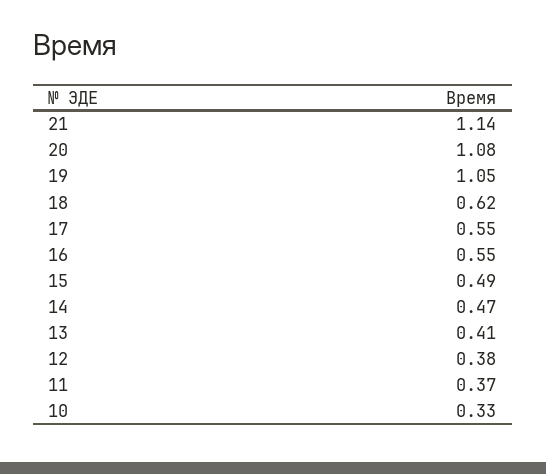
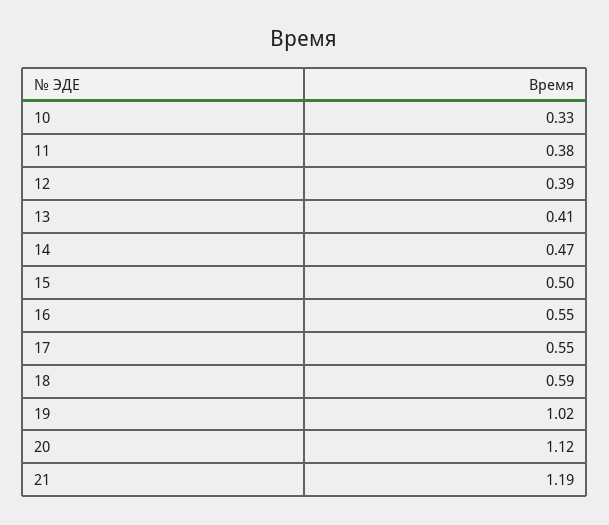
  {
-   "21": 1.14,
+   "21": 1.19,
-   "20": 1.08,
+   "20": 1.12,
-   "19": 1.05,
+   "19": 1.02,
-   "18": 0.62,
+   "18": 0.59,
    "17": 0.55,
    "16": 0.55,
-   "15": 0.49,
+   "15": 0.5,
    "14": 0.47,
    "13": 0.41,
-   "12": 0.38,
+   "12": 0.39,
-   "11": 0.37,
+   "11": 0.38,
    "10": 0.33
  }

